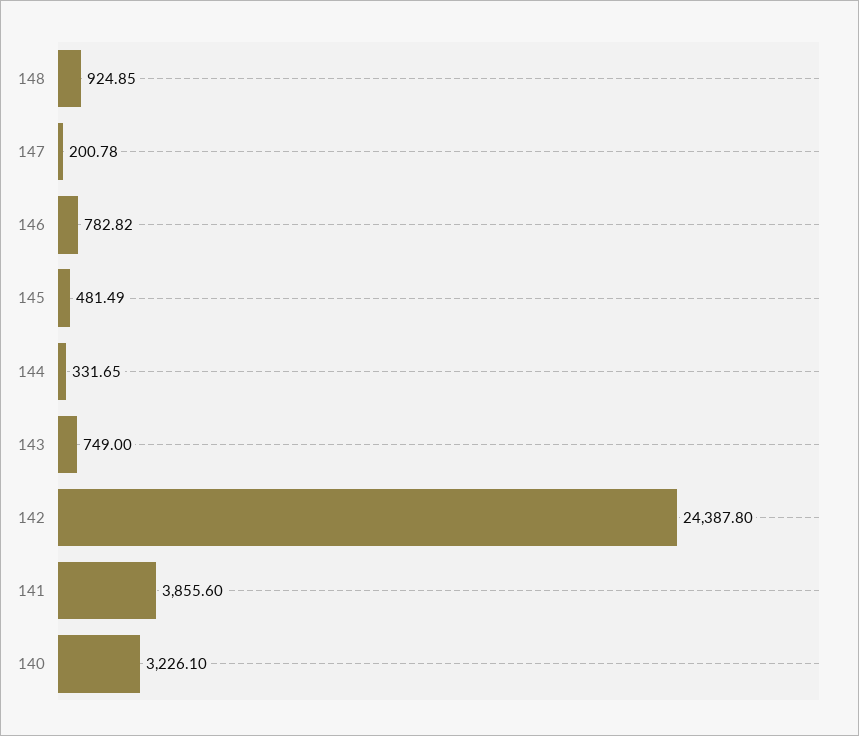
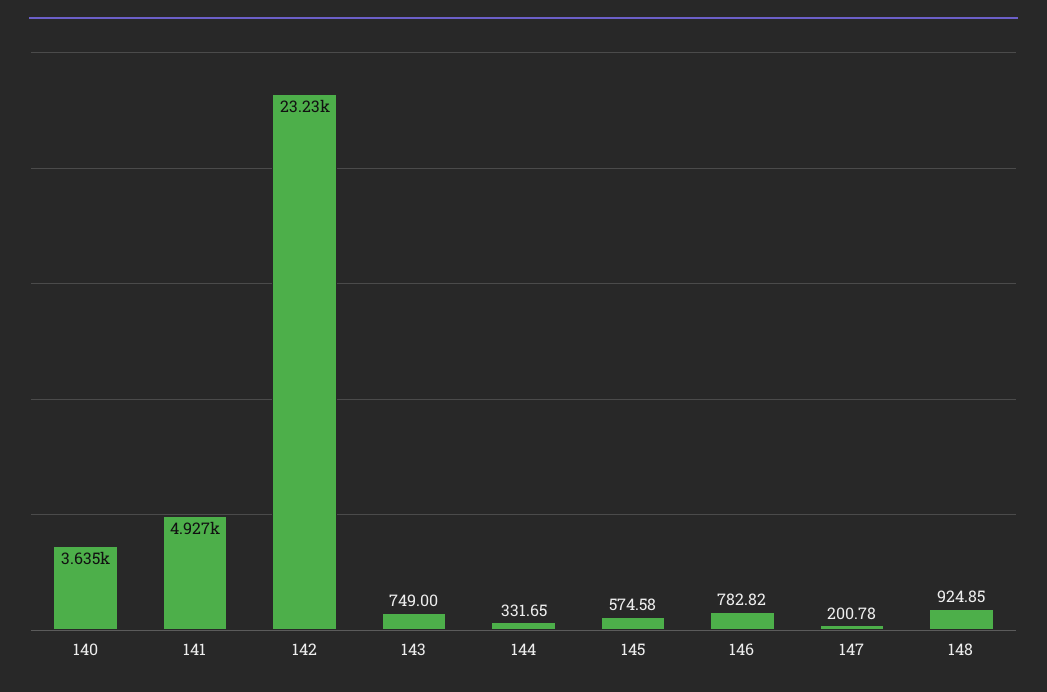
  {
    "148": 924.85,
    "147": 200.78,
    "146": 782.82,
-   "145": 481.49,
+   "145": 574.58,
    "144": 331.65,
    "143": 749,
-   "142": 24387.8,
+   "142": 23230,
-   "141": 3855.6,
+   "141": 4927,
-   "140": 3226.1
+   "140": 3635
  }

